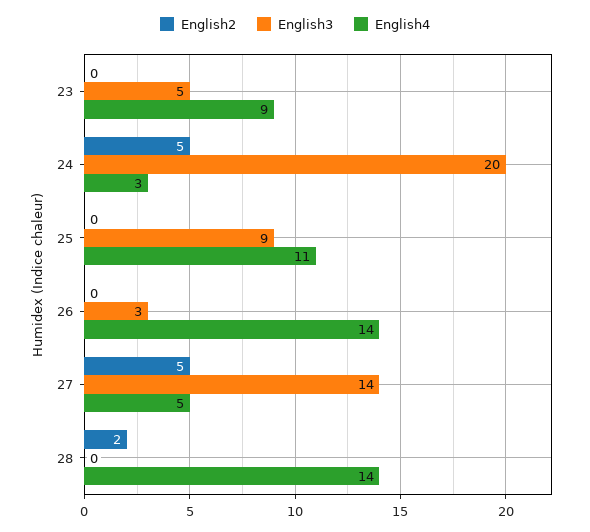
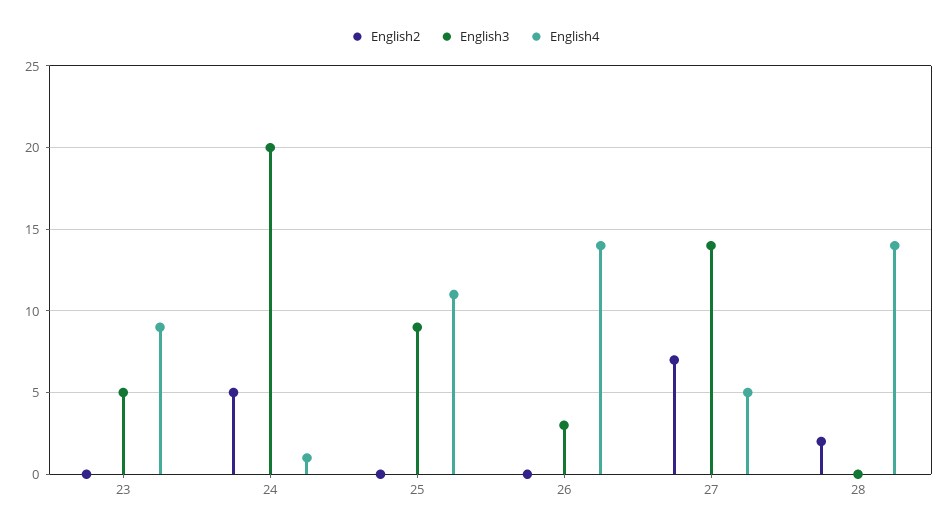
  {
    "English2": {
      "23": 0,
      "24": 5,
      "25": 0,
      "26": 0,
-     "27": 5,
+     "27": 7,
      "28": 2
    },
    "English3": {
      "23": 5,
      "24": 20,
      "25": 9,
      "26": 3,
      "27": 14,
      "28": 0
    },
    "English4": {
      "23": 9,
-     "24": 3,
+     "24": 1,
      "25": 11,
      "26": 14,
      "27": 5,
      "28": 14
    }
  }

